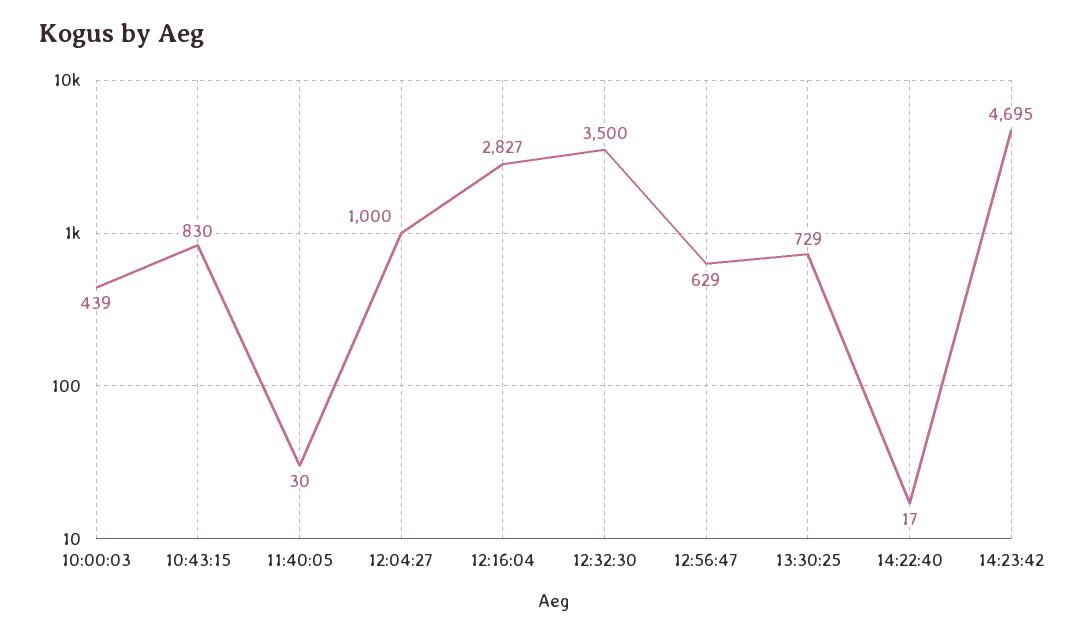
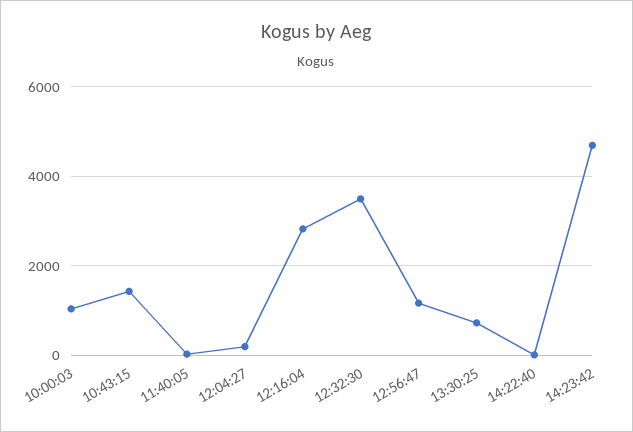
  {
-   "10:00:03": 439,
+   "10:00:03": 1000,
-   "10:43:15": 830,
+   "10:43:15": 1400,
    "11:40:05": 30,
-   "12:04:27": 1000,
+   "12:04:27": 200,
    "12:16:04": 2827,
    "12:32:30": 3500,
-   "12:56:47": 629,
+   "12:56:47": 1200,
    "13:30:25": 729,
    "14:22:40": 17,
    "14:23:42": 4695
  }

